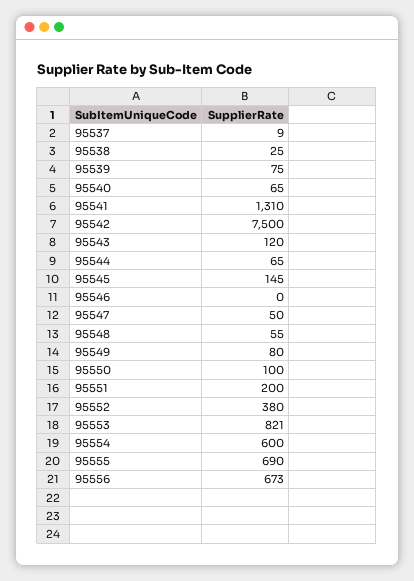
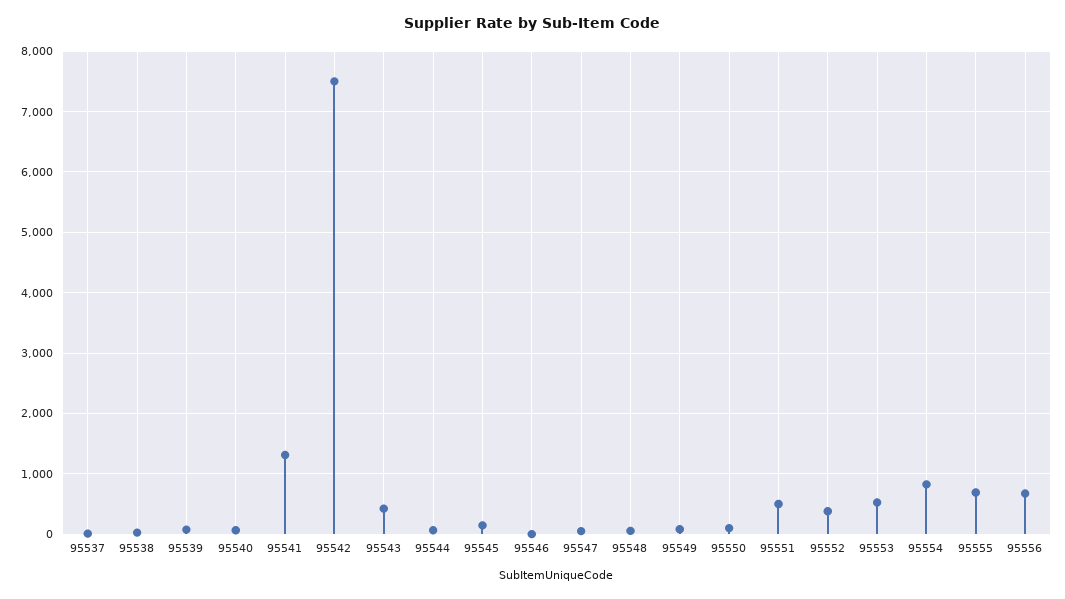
  {
    "95537": 9,
    "95538": 25,
    "95539": 75,
    "95540": 65,
    "95541": 1310,
    "95542": 7500,
-   "95543": 120,
+   "95543": 400,
    "95544": 65,
    "95545": 145,
    "95546": 0,
    "95547": 50,
    "95548": 55,
    "95549": 80,
    "95550": 100,
-   "95551": 200,
+   "95551": 500,
    "95552": 380,
-   "95553": 821,
+   "95553": 500,
-   "95554": 600,
+   "95554": 800,
    "95555": 690,
    "95556": 673
  }

